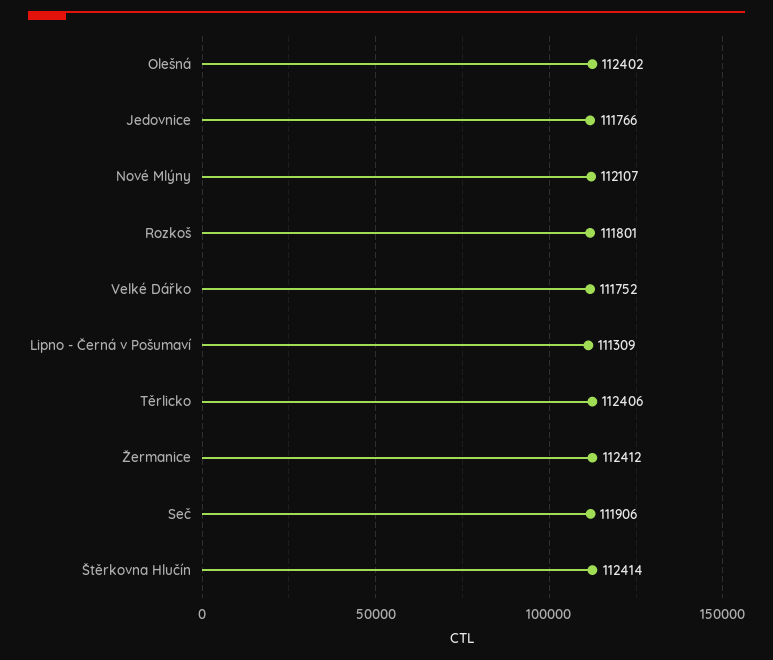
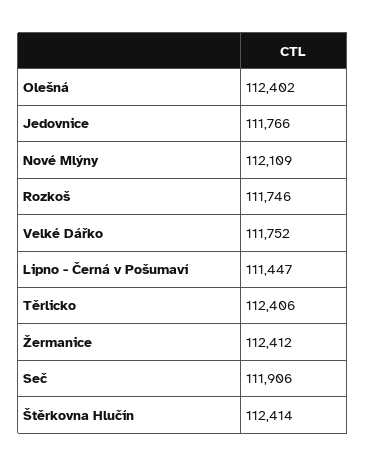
  {
    "Olešná": 112402,
    "Jedovnice": 111766,
-   "Nové Mlýny": 112107,
+   "Nové Mlýny": 112109,
-   "Rozkoš": 111801,
+   "Rozkoš": 111746,
    "Velké Dářko": 111752,
-   "Lipno - Černá v Pošumaví": 111309,
+   "Lipno - Černá v Pošumaví": 111447,
    "Těrlicko": 112406,
    "Žermanice": 112412,
    "Seč": 111906,
    "Štěrkovna Hlučín": 112414
  }

